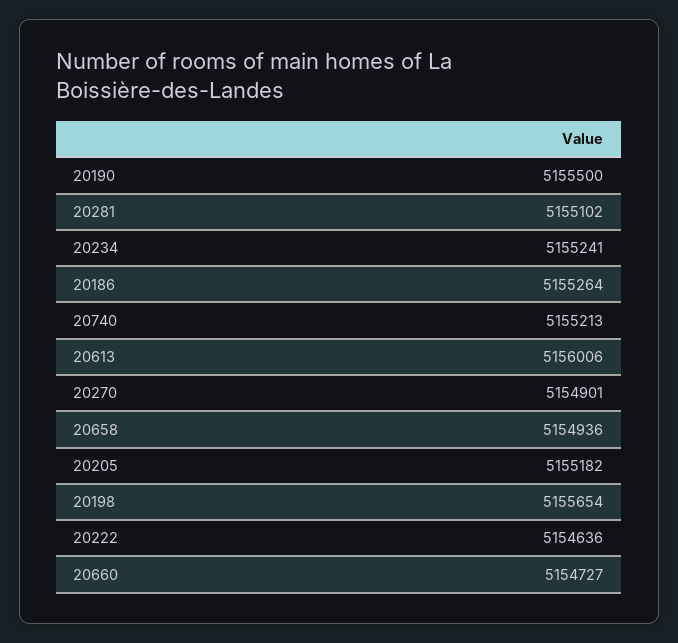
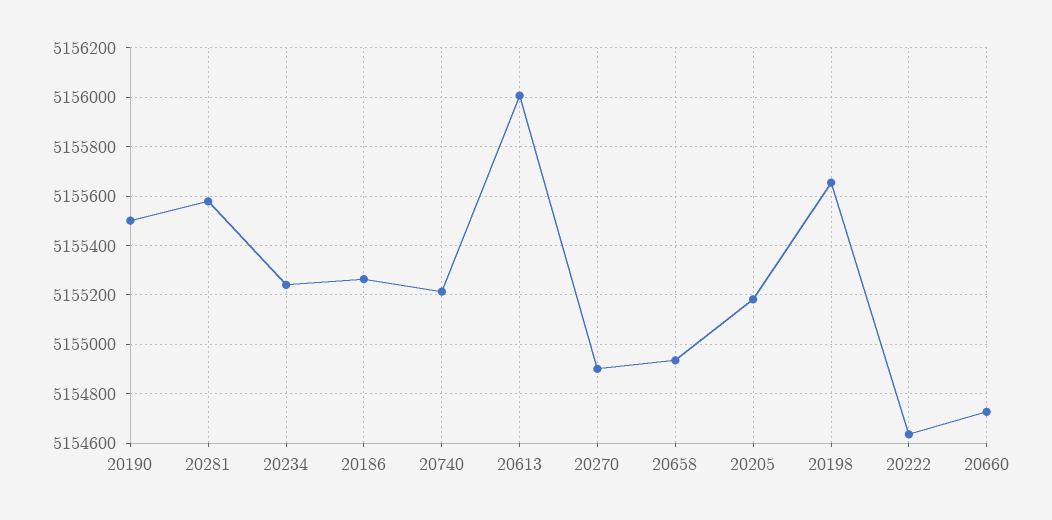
  {
    "20190": 5155500,
-   "20281": 5155102,
+   "20281": 5155575,
    "20234": 5155241,
    "20186": 5155264,
    "20740": 5155213,
    "20613": 5156006,
    "20270": 5154901,
    "20658": 5154936,
    "20205": 5155182,
    "20198": 5155654,
    "20222": 5154636,
    "20660": 5154727
  }

